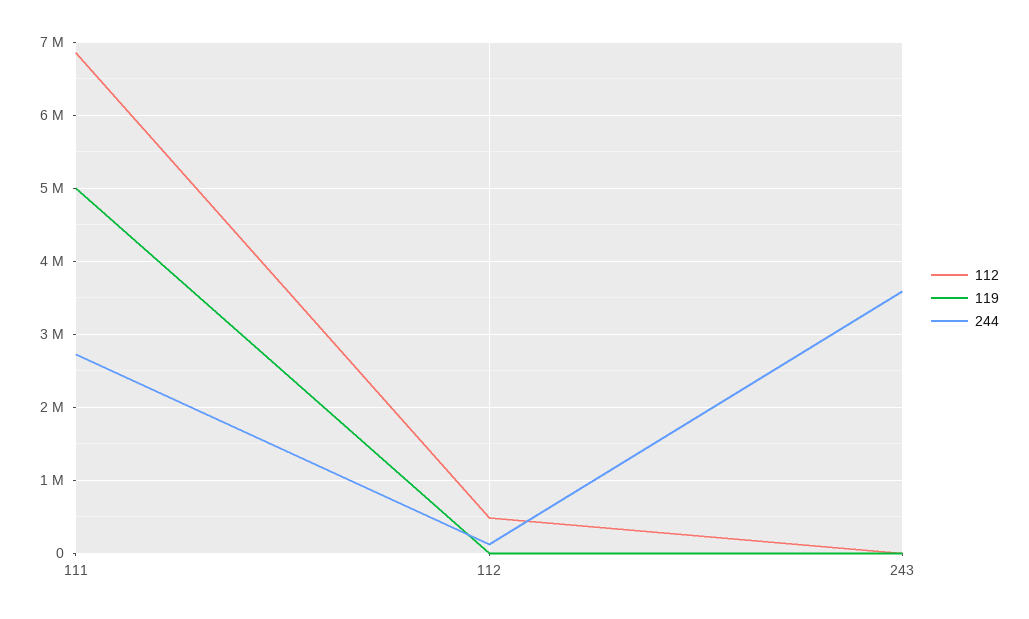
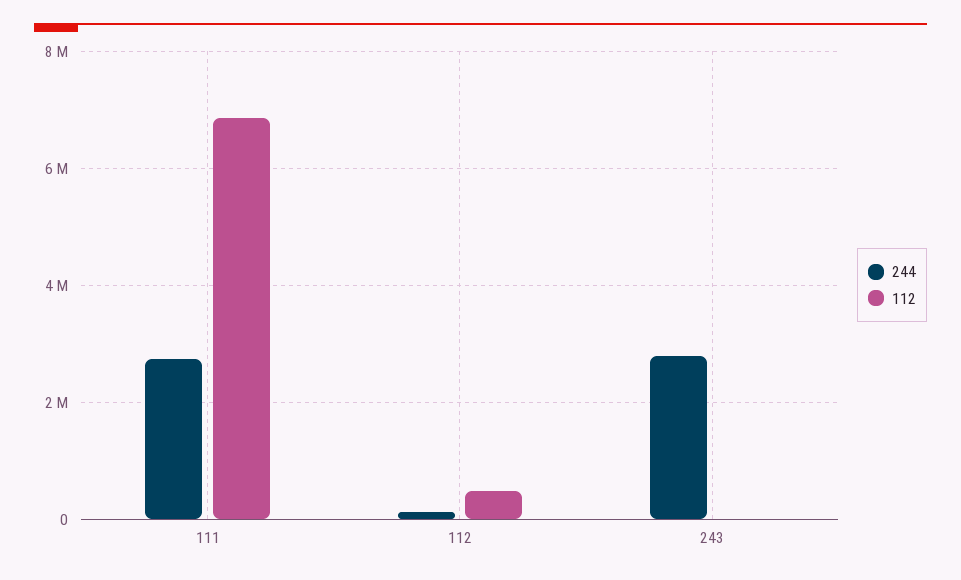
  {
    "112": {
      "111": 6900000,
      "112": 500000,
      "243": 0
    },
-   "119": {
-     "111": 5000000,
-     "112": 0,
-     "243": 0
-   },
    "244": {
      "111": 2700000,
      "112": 100000,
-     "243": 3600000
+     "243": 2800000
    }
  }

